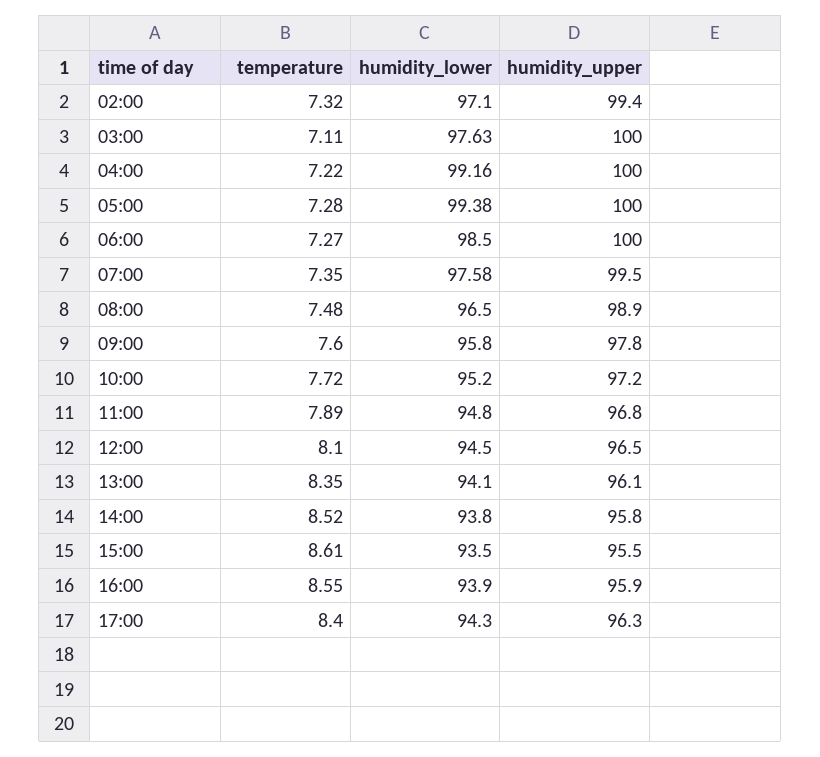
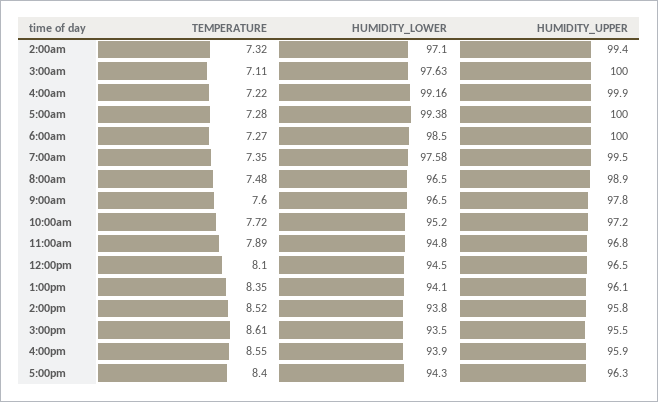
  {
    "temperature": {
      "02:00": 7.32,
      "03:00": 7.11,
      "04:00": 7.22,
      "05:00": 7.28,
      "06:00": 7.27,
      "07:00": 7.35,
      "08:00": 7.48,
      "09:00": 7.6,
      "10:00": 7.72,
      "11:00": 7.89,
      "12:00": 8.1,
      "13:00": 8.35,
      "14:00": 8.52,
      "15:00": 8.61,
      "16:00": 8.55,
      "17:00": 8.4
    },
    "humidity_lower": {
      "02:00": 97.1,
      "03:00": 97.63,
      "04:00": 99.16,
      "05:00": 99.38,
      "06:00": 98.5,
      "07:00": 97.58,
      "08:00": 96.5,
-     "09:00": 95.8,
+     "09:00": 96.5,
      "10:00": 95.2,
      "11:00": 94.8,
      "12:00": 94.5,
      "13:00": 94.1,
      "14:00": 93.8,
      "15:00": 93.5,
      "16:00": 93.9,
      "17:00": 94.3
    },
    "humidity_upper": {
      "02:00": 99.4,
      "03:00": 100,
-     "04:00": 100,
+     "04:00": 99.9,
      "05:00": 100,
      "06:00": 100,
      "07:00": 99.5,
      "08:00": 98.9,
      "09:00": 97.8,
      "10:00": 97.2,
      "11:00": 96.8,
      "12:00": 96.5,
      "13:00": 96.1,
      "14:00": 95.8,
      "15:00": 95.5,
      "16:00": 95.9,
      "17:00": 96.3
    }
  }

